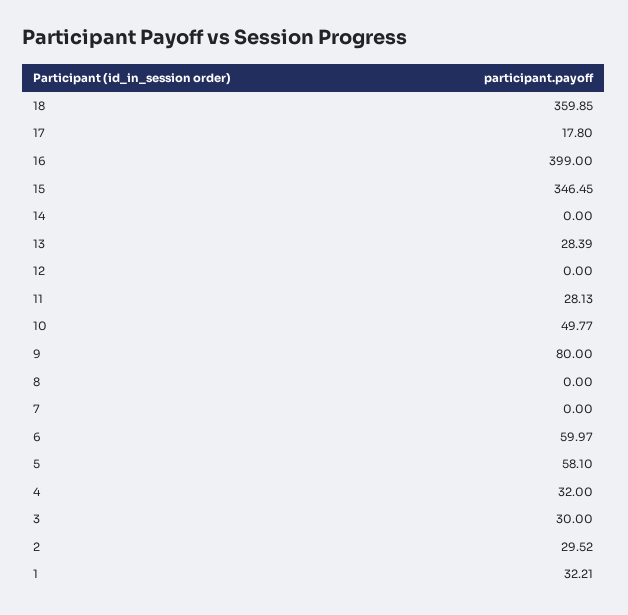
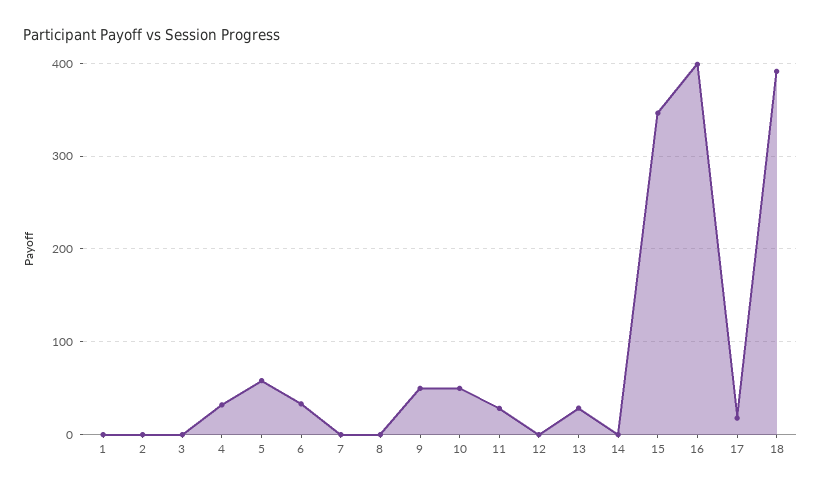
  {
-   "18": 359.85,
+   "18": 390,
    "17": 17.8,
    "16": 399,
    "15": 346.45,
    "14": 0,
    "13": 28.39,
    "12": 0,
    "11": 28.13,
    "10": 49.77,
-   "9": 80,
+   "9": 50,
    "8": 0,
    "7": 0,
-   "6": 59.97,
+   "6": 30,
    "5": 58.1,
    "4": 32,
-   "3": 30,
+   "3": 0,
-   "2": 29.52,
+   "2": 0,
-   "1": 32.21
+   "1": 0
  }

